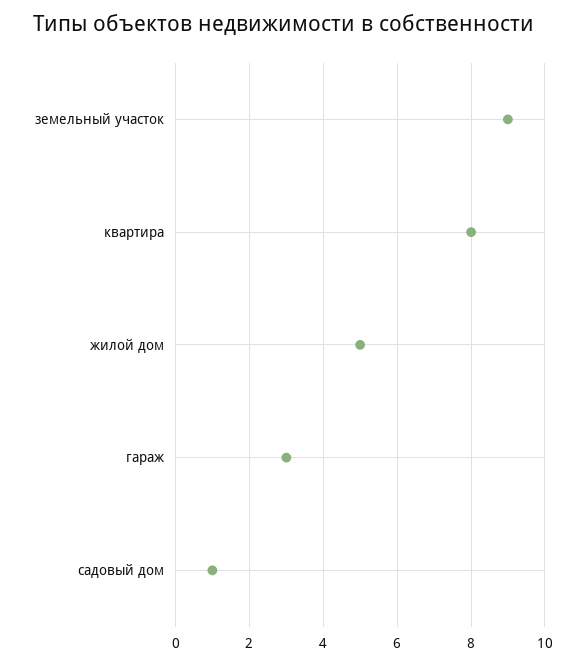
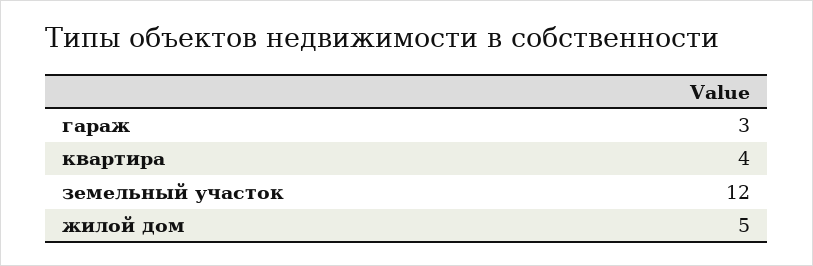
  {
-   "земельный участок": 9,
+   "земельный участок": 12,
-   "квартира": 8,
+   "квартира": 4,
    "жилой дом": 5,
-   "гараж": 3,
+   "гараж": 3
-   "садовый дом": 1
  }

